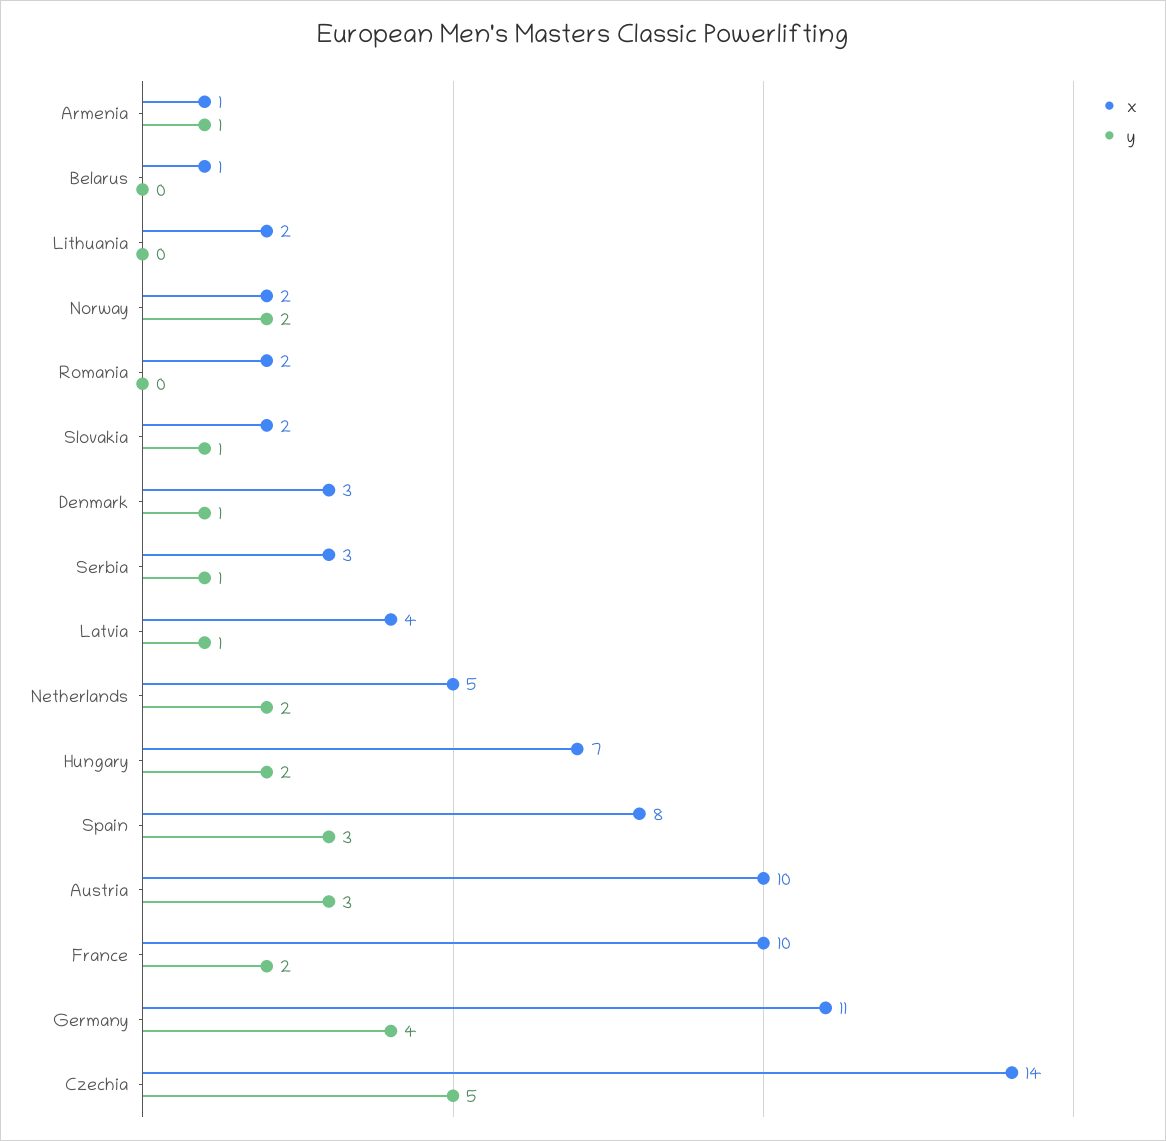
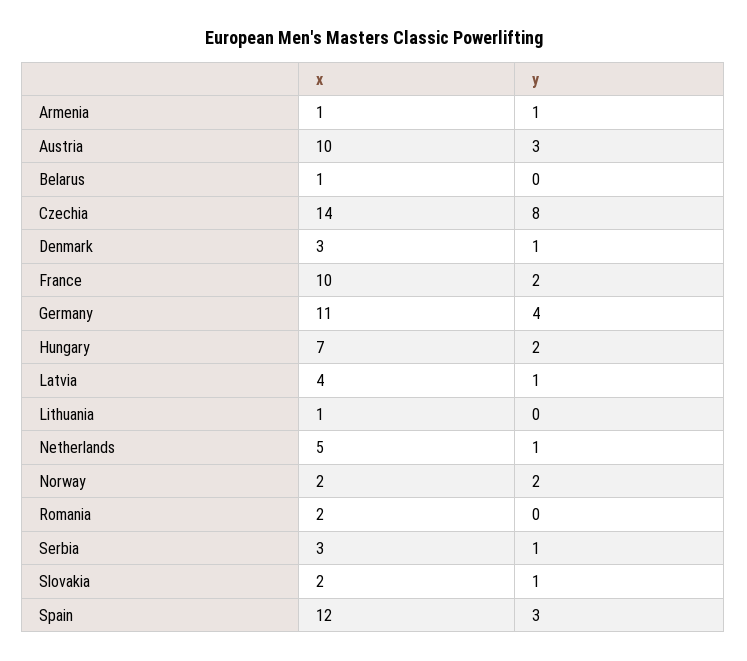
  {
    "x": {
      "Armenia": 1,
      "Belarus": 1,
-     "Lithuania": 2,
+     "Lithuania": 1,
      "Norway": 2,
      "Romania": 2,
      "Slovakia": 2,
      "Denmark": 3,
      "Serbia": 3,
      "Latvia": 4,
      "Netherlands": 5,
      "Hungary": 7,
-     "Spain": 8,
+     "Spain": 12,
      "Austria": 10,
      "France": 10,
      "Germany": 11,
      "Czechia": 14
    },
    "y": {
      "Armenia": 1,
      "Belarus": 0,
      "Lithuania": 0,
      "Norway": 2,
      "Romania": 0,
      "Slovakia": 1,
      "Denmark": 1,
      "Serbia": 1,
      "Latvia": 1,
-     "Netherlands": 2,
+     "Netherlands": 1,
      "Hungary": 2,
      "Spain": 3,
      "Austria": 3,
      "France": 2,
      "Germany": 4,
-     "Czechia": 5
+     "Czechia": 8
    }
  }

